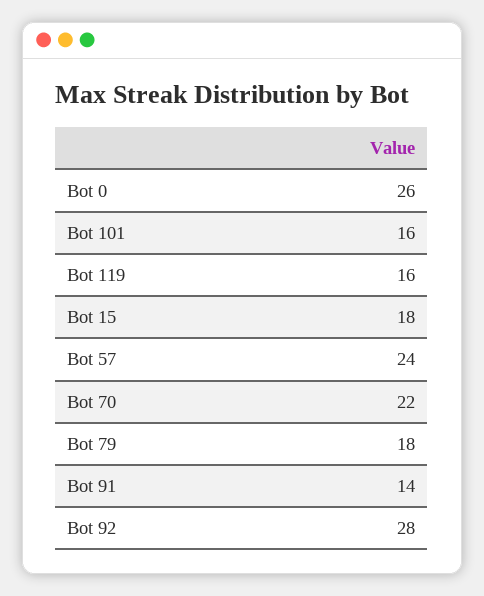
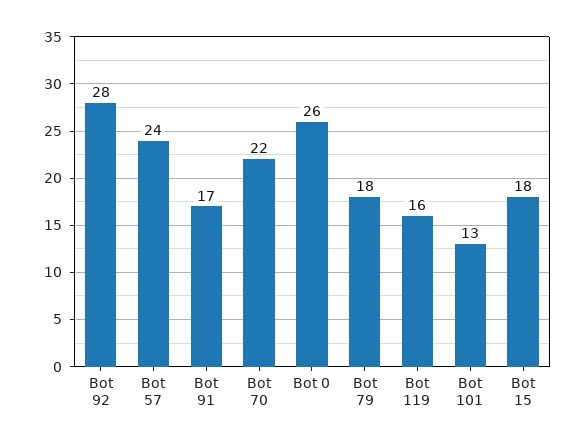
  {
    "Bot 0": 26,
-   "Bot 101": 16,
+   "Bot 101": 13,
    "Bot 119": 16,
    "Bot 15": 18,
    "Bot 57": 24,
    "Bot 70": 22,
    "Bot 79": 18,
-   "Bot 91": 14,
+   "Bot 91": 17,
    "Bot 92": 28
  }

